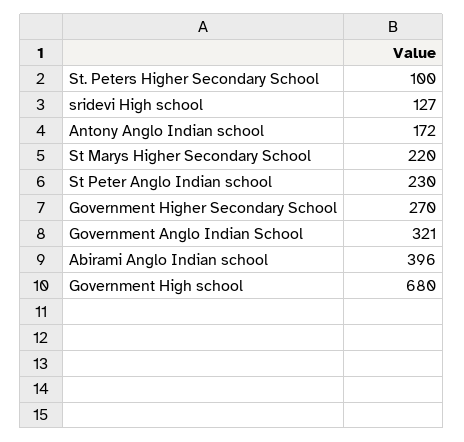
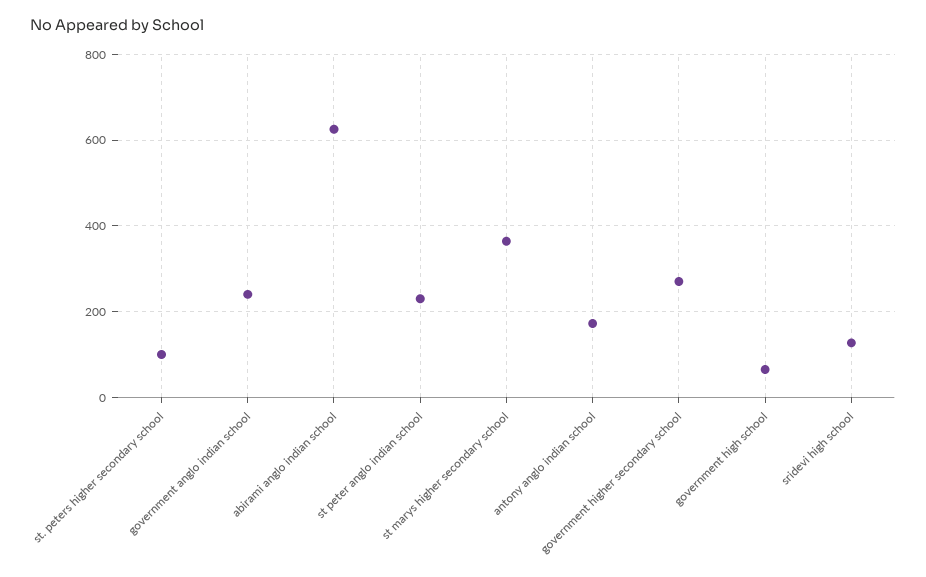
  {
    "St. Peters Higher Secondary School": 100,
    "sridevi High school": 127,
    "Antony Anglo Indian school": 172,
-   "St Marys Higher Secondary School": 220,
+   "St Marys Higher Secondary School": 360,
    "St Peter Anglo Indian school": 230,
    "Government Higher Secondary School": 270,
-   "Government Anglo Indian School": 321,
+   "Government Anglo Indian School": 240,
-   "Abirami Anglo Indian school": 396,
+   "Abirami Anglo Indian school": 620,
-   "Government High school": 680
+   "Government High school": 60
  }

